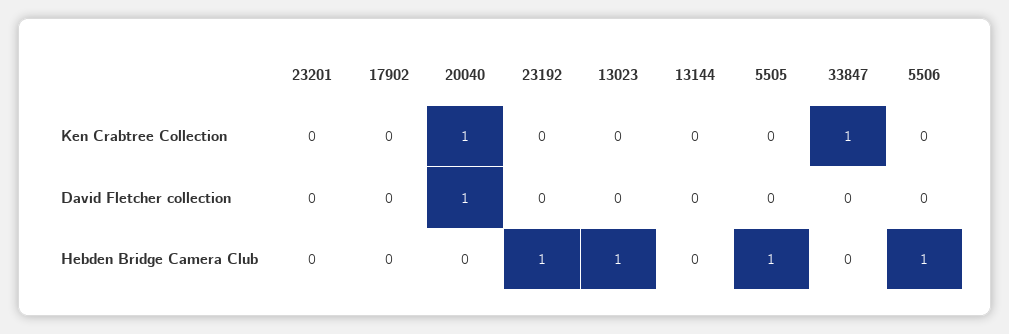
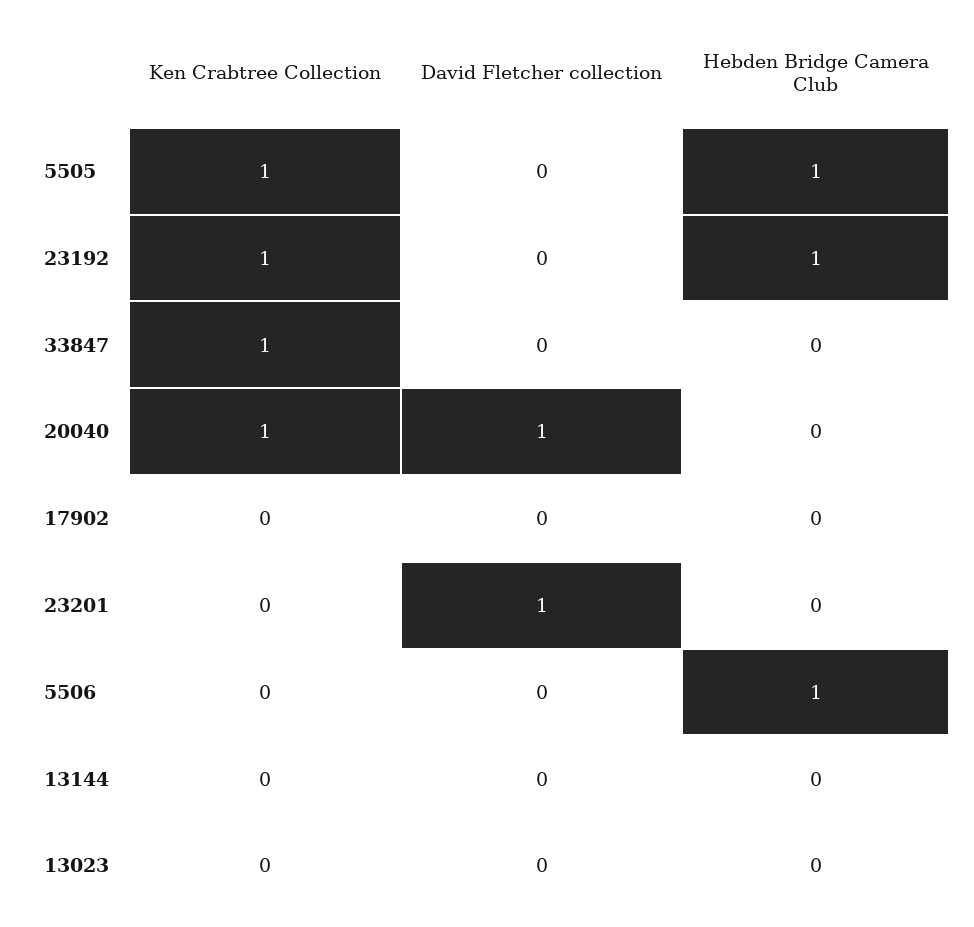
  {
    "23201": {
      "Ken Crabtree Collection": 0,
-     "David Fletcher collection": 0,
+     "David Fletcher collection": 1,
      "Hebden Bridge Camera Club": 0
    },
    "17902": {
      "Ken Crabtree Collection": 0,
      "David Fletcher collection": 0,
      "Hebden Bridge Camera Club": 0
    },
    "20040": {
      "Ken Crabtree Collection": 1,
      "David Fletcher collection": 1,
      "Hebden Bridge Camera Club": 0
    },
    "23192": {
-     "Ken Crabtree Collection": 0,
+     "Ken Crabtree Collection": 1,
      "David Fletcher collection": 0,
      "Hebden Bridge Camera Club": 1
    },
    "13023": {
      "Ken Crabtree Collection": 0,
      "David Fletcher collection": 0,
-     "Hebden Bridge Camera Club": 1
+     "Hebden Bridge Camera Club": 0
    },
    "13144": {
      "Ken Crabtree Collection": 0,
      "David Fletcher collection": 0,
      "Hebden Bridge Camera Club": 0
    },
    "5505": {
-     "Ken Crabtree Collection": 0,
+     "Ken Crabtree Collection": 1,
      "David Fletcher collection": 0,
      "Hebden Bridge Camera Club": 1
    },
    "33847": {
      "Ken Crabtree Collection": 1,
      "David Fletcher collection": 0,
      "Hebden Bridge Camera Club": 0
    },
    "5506": {
      "Ken Crabtree Collection": 0,
      "David Fletcher collection": 0,
      "Hebden Bridge Camera Club": 1
    }
  }

